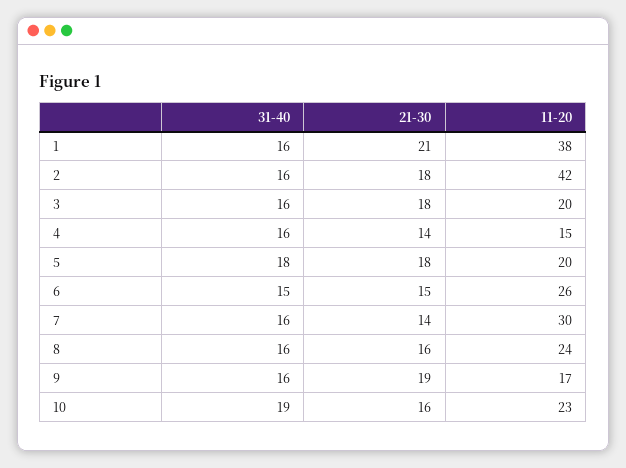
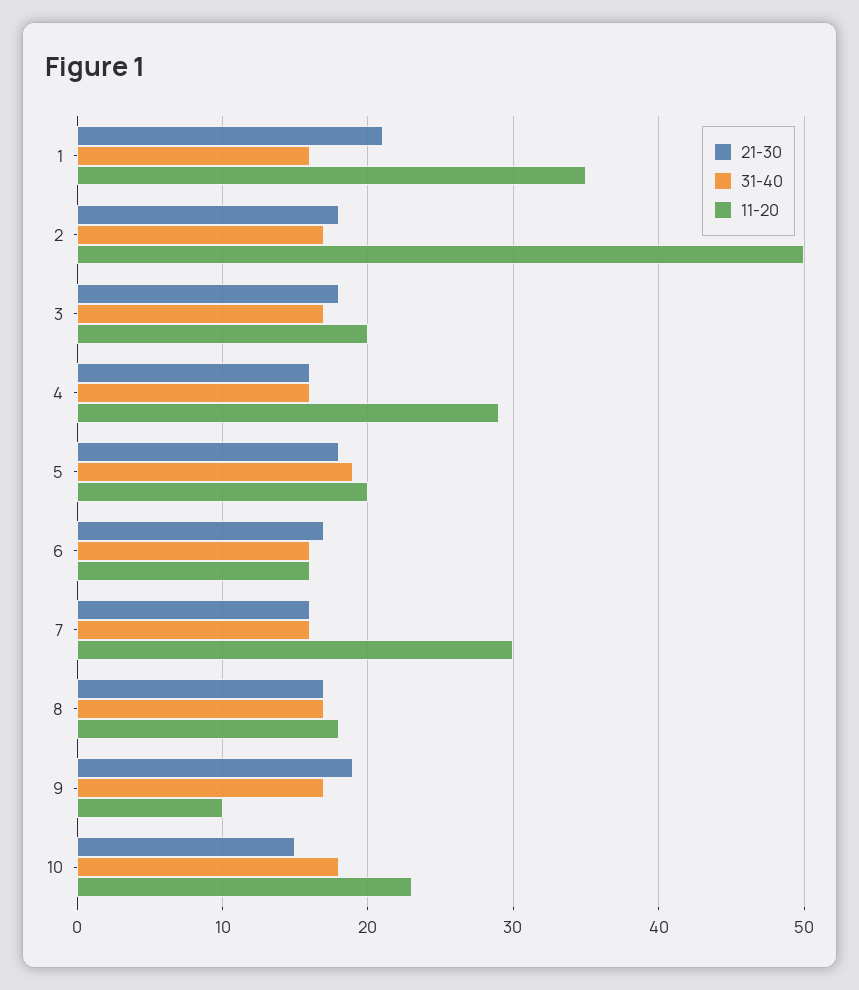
  {
    "31-40": {
      "1": 16,
-     "2": 16,
+     "2": 17,
-     "3": 16,
+     "3": 17,
      "4": 16,
-     "5": 18,
+     "5": 19,
-     "6": 15,
+     "6": 16,
      "7": 16,
-     "8": 16,
+     "8": 17,
-     "9": 16,
+     "9": 17,
-     "10": 19
+     "10": 18
    },
    "21-30": {
      "1": 21,
      "2": 18,
      "3": 18,
-     "4": 14,
+     "4": 16,
      "5": 18,
-     "6": 15,
+     "6": 17,
-     "7": 14,
+     "7": 16,
-     "8": 16,
+     "8": 17,
      "9": 19,
-     "10": 16
+     "10": 15
    },
    "11-20": {
-     "1": 38,
+     "1": 35,
-     "2": 42,
+     "2": 50,
      "3": 20,
-     "4": 15,
+     "4": 29,
      "5": 20,
-     "6": 26,
+     "6": 16,
      "7": 30,
-     "8": 24,
+     "8": 18,
-     "9": 17,
+     "9": 10,
      "10": 23
    }
  }

